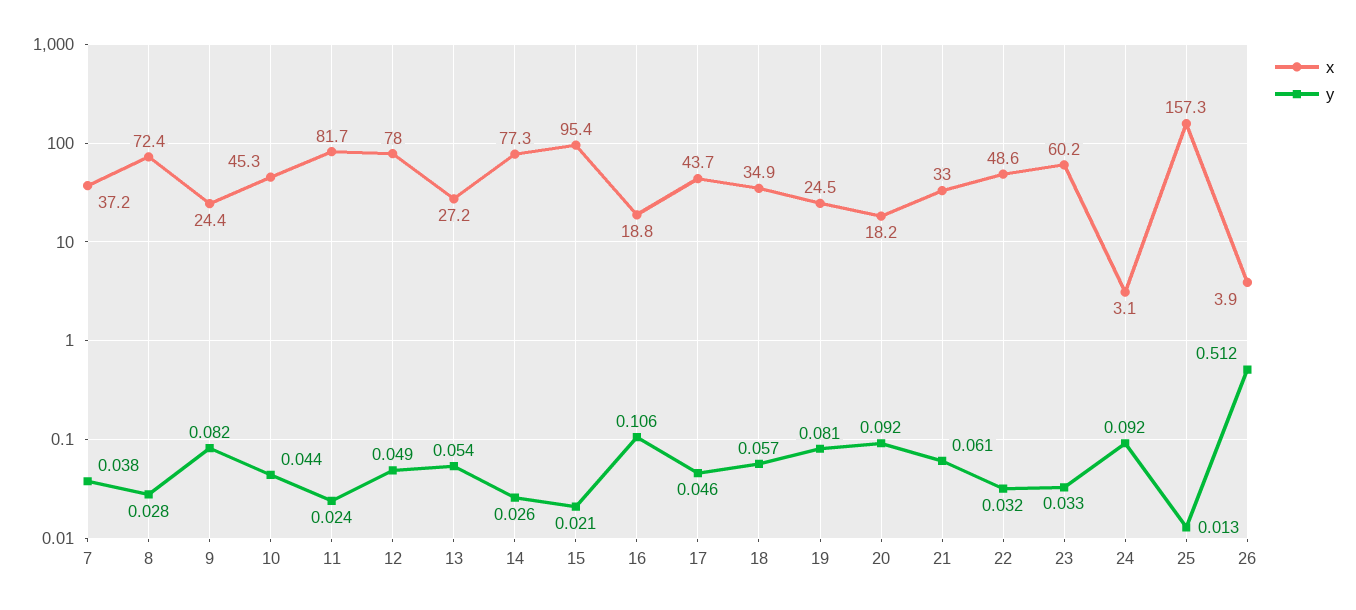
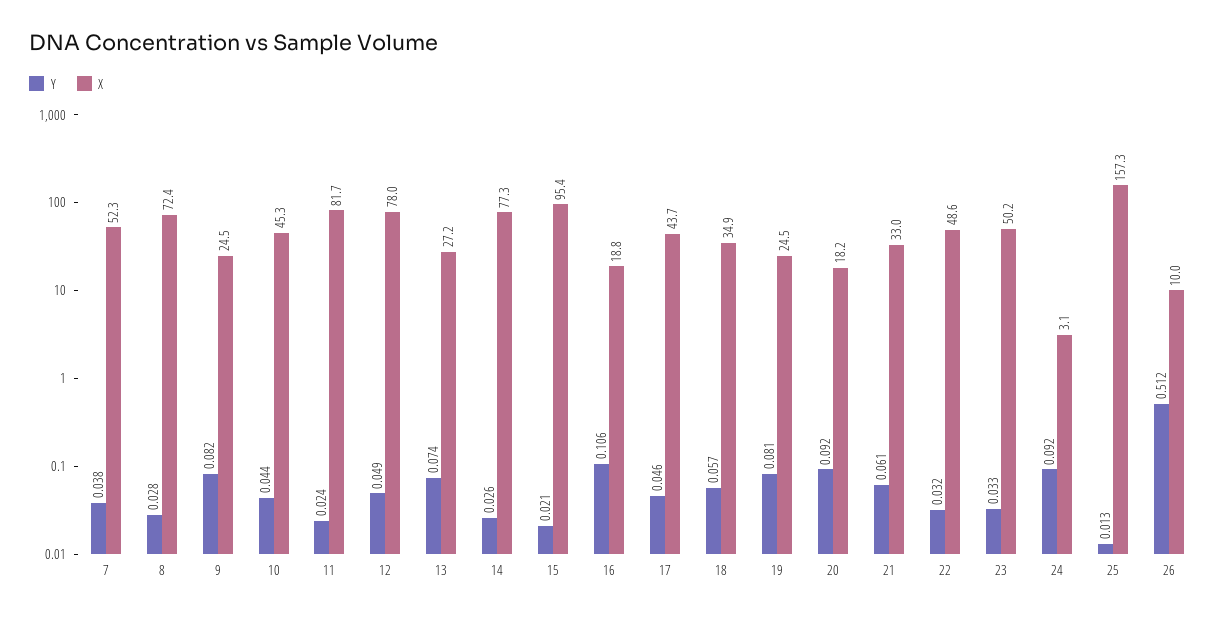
  {
    "x": {
-     "7": 37.2,
+     "7": 52.3,
      "8": 72.4,
-     "9": 24.4,
+     "9": 24.5,
      "10": 45.3,
      "11": 81.7,
      "12": 78,
      "13": 27.2,
      "14": 77.3,
      "15": 95.4,
      "16": 18.8,
      "17": 43.7,
      "18": 34.9,
      "19": 24.5,
      "20": 18.2,
      "21": 33,
      "22": 48.6,
-     "23": 60.2,
+     "23": 50.2,
      "24": 3.1,
      "25": 157.3,
-     "26": 3.9
+     "26": 10
    },
    "y": {
      "7": 0.038,
      "8": 0.028,
      "9": 0.082,
      "10": 0.044,
      "11": 0.024,
      "12": 0.049,
-     "13": 0.054,
+     "13": 0.074,
      "14": 0.026,
      "15": 0.021,
      "16": 0.106,
      "17": 0.046,
      "18": 0.057,
      "19": 0.081,
      "20": 0.092,
      "21": 0.061,
      "22": 0.032,
      "23": 0.033,
      "24": 0.092,
      "25": 0.013,
      "26": 0.512
    }
  }

